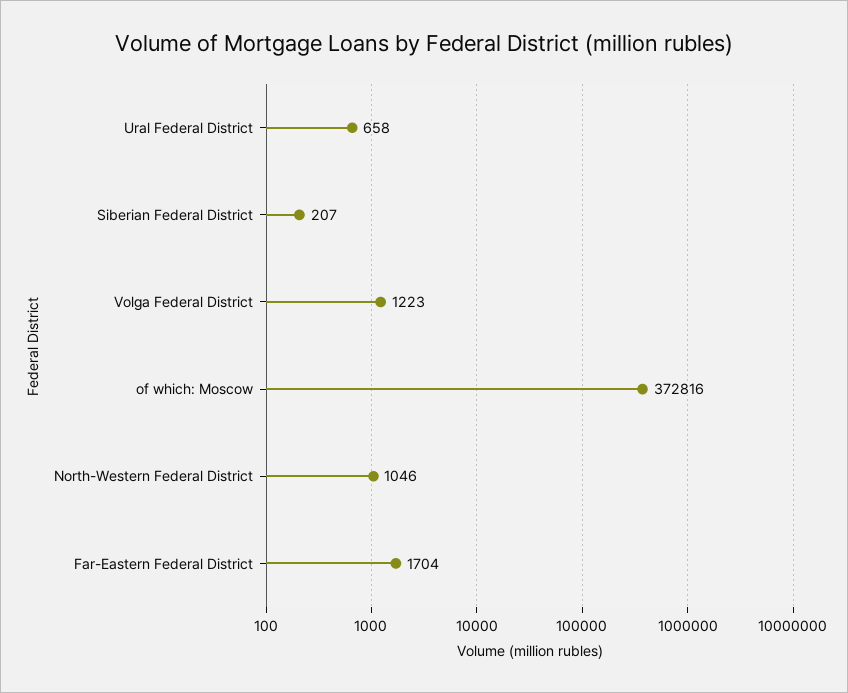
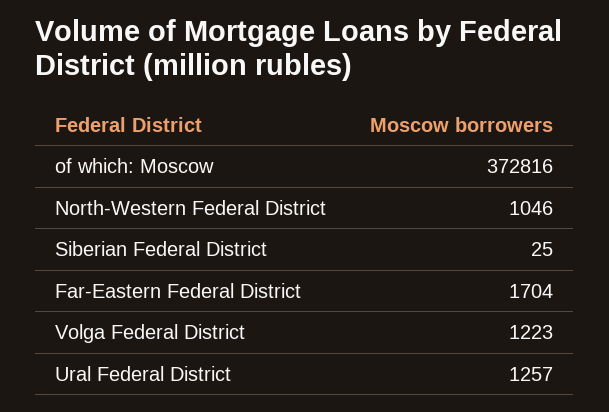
  {
-   "Ural Federal District": 658,
+   "Ural Federal District": 1257,
-   "Siberian Federal District": 207,
+   "Siberian Federal District": 25,
    "Volga Federal District": 1223,
    "of which: Moscow": 372816,
    "North-Western Federal District": 1046,
    "Far-Eastern Federal District": 1704
  }

